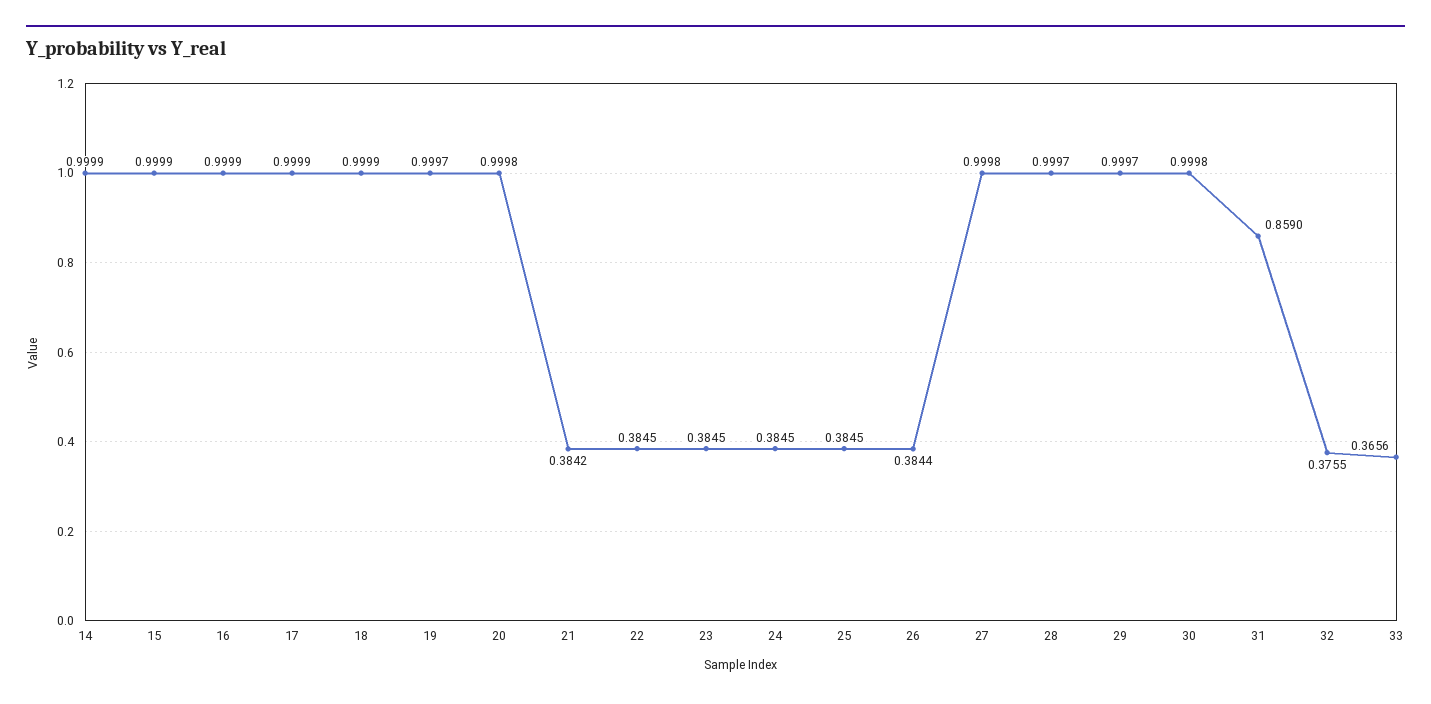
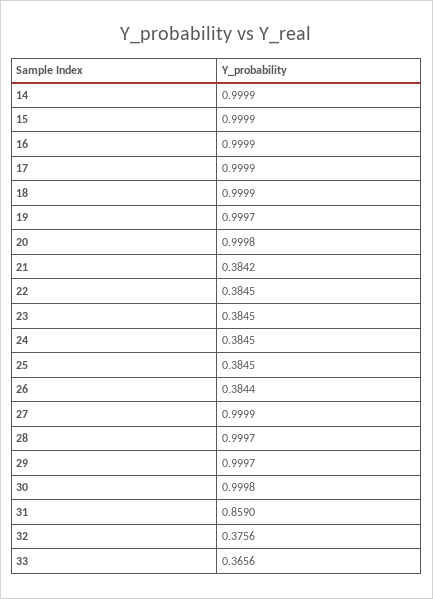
  {
    "14": 0.9999,
    "15": 0.9999,
    "16": 0.9999,
    "17": 0.9999,
    "18": 0.9999,
    "19": 0.9997,
    "20": 0.9998,
    "21": 0.3842,
    "22": 0.3845,
    "23": 0.3845,
    "24": 0.3845,
    "25": 0.3845,
    "26": 0.3844,
-   "27": 0.9998,
+   "27": 0.9999,
    "28": 0.9997,
    "29": 0.9997,
    "30": 0.9998,
    "31": 0.859,
-   "32": 0.3755,
+   "32": 0.3756,
    "33": 0.3656
  }

